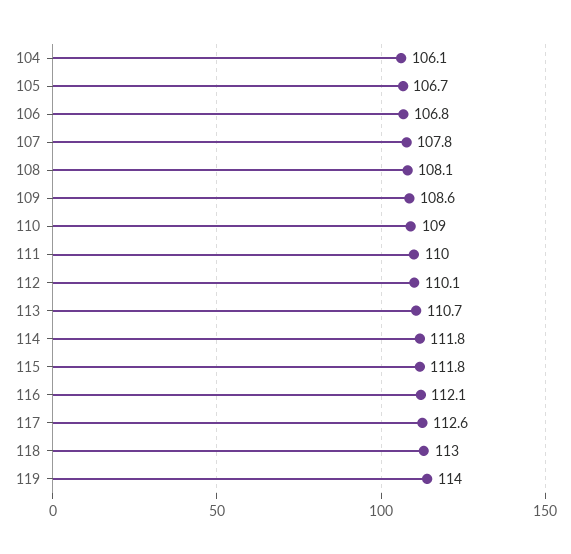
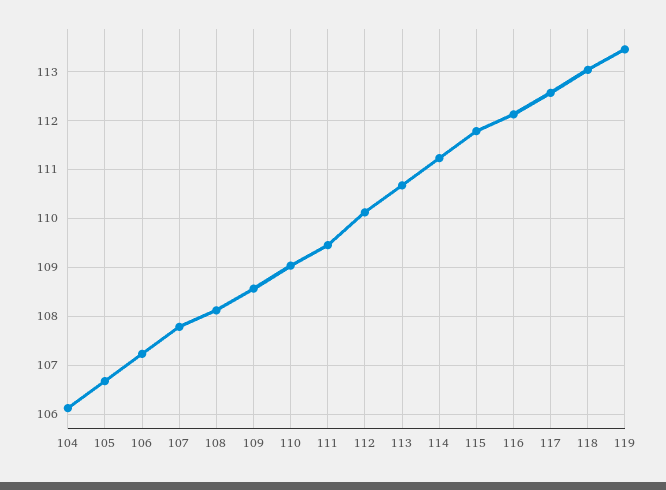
  {
    "104": 106.1,
    "105": 106.7,
-   "106": 106.8,
+   "106": 107.2,
    "107": 107.8,
    "108": 108.1,
    "109": 108.6,
    "110": 109,
-   "111": 110,
+   "111": 109.4,
    "112": 110.1,
    "113": 110.7,
-   "114": 111.8,
+   "114": 111.2,
    "115": 111.8,
    "116": 112.1,
    "117": 112.6,
    "118": 113,
-   "119": 114
+   "119": 113.4
  }

